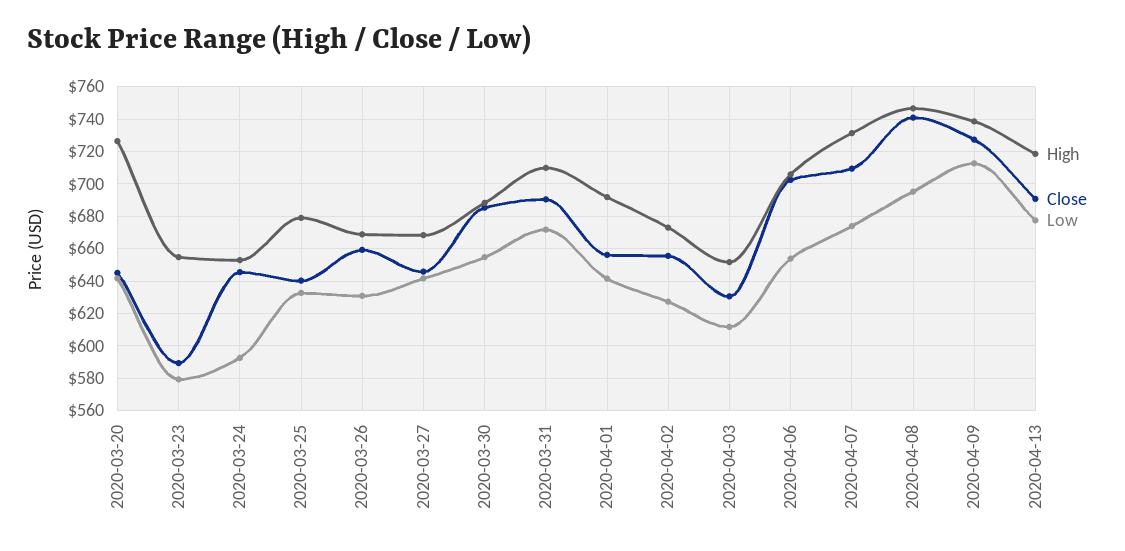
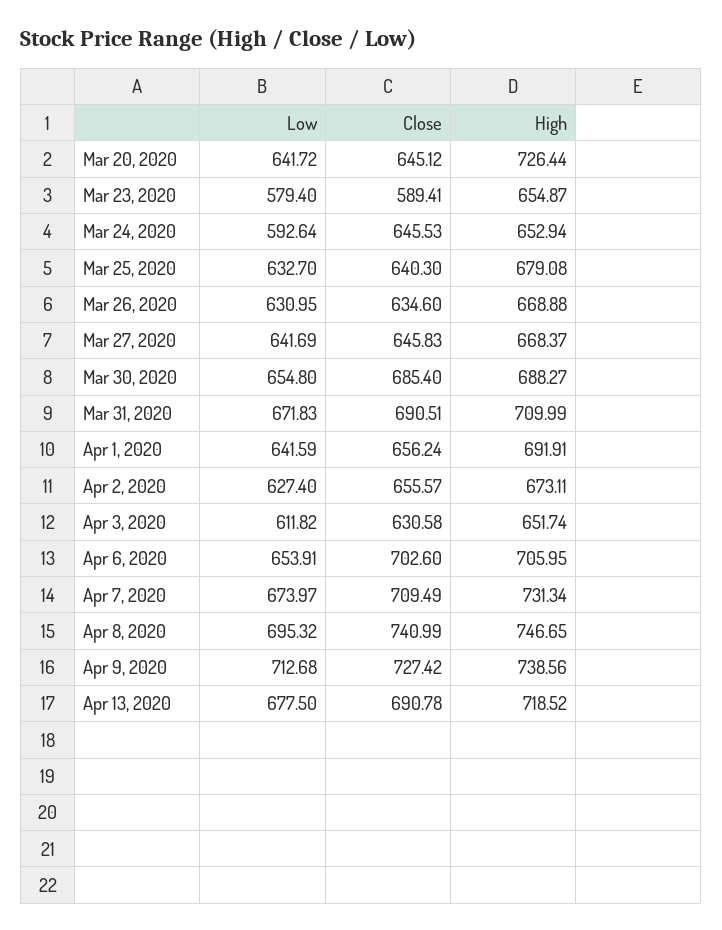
  {
    "High": {
      "2020-03-20": 726.44,
      "2020-03-23": 654.87,
      "2020-03-24": 652.94,
      "2020-03-25": 679.08,
      "2020-03-26": 668.88,
      "2020-03-27": 668.37,
      "2020-03-30": 688.27,
      "2020-03-31": 709.99,
      "2020-04-01": 691.91,
      "2020-04-02": 673.11,
      "2020-04-03": 651.74,
      "2020-04-06": 705.95,
      "2020-04-07": 731.34,
      "2020-04-08": 746.65,
      "2020-04-09": 738.56,
      "2020-04-13": 718.52
    },
    "Close": {
      "2020-03-20": 645.12,
      "2020-03-23": 589.41,
      "2020-03-24": 645.53,
      "2020-03-25": 640.3,
-     "2020-03-26": 660,
+     "2020-03-26": 634.6,
      "2020-03-27": 645.83,
      "2020-03-30": 685.4,
      "2020-03-31": 690.51,
      "2020-04-01": 656.24,
      "2020-04-02": 655.57,
      "2020-04-03": 630.58,
      "2020-04-06": 702.6,
      "2020-04-07": 709.49,
      "2020-04-08": 740.99,
      "2020-04-09": 727.42,
      "2020-04-13": 690.78
    },
    "Low": {
      "2020-03-20": 641.72,
      "2020-03-23": 579.4,
      "2020-03-24": 592.64,
      "2020-03-25": 632.7,
      "2020-03-26": 630.95,
      "2020-03-27": 641.69,
      "2020-03-30": 654.8,
      "2020-03-31": 671.83,
      "2020-04-01": 641.59,
      "2020-04-02": 627.4,
      "2020-04-03": 611.82,
      "2020-04-06": 653.91,
      "2020-04-07": 673.97,
      "2020-04-08": 695.32,
      "2020-04-09": 712.68,
      "2020-04-13": 677.5
    }
  }

